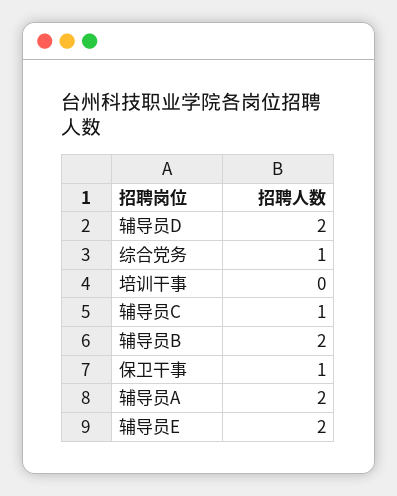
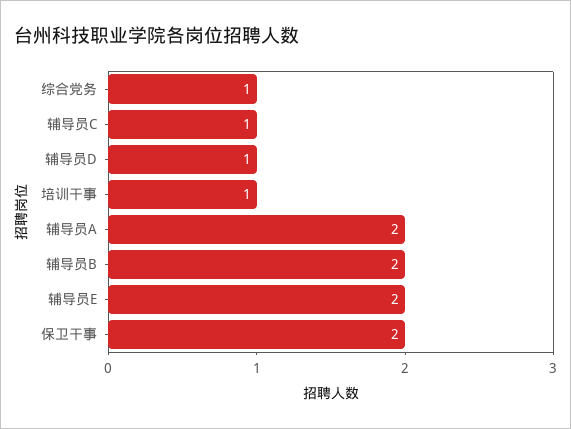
  {
-   "辅导员D": 2,
+   "辅导员D": 1,
    "综合党务": 1,
-   "培训干事": 0,
+   "培训干事": 1,
    "辅导员C": 1,
    "辅导员B": 2,
-   "保卫干事": 1,
+   "保卫干事": 2,
    "辅导员A": 2,
    "辅导员E": 2
  }

